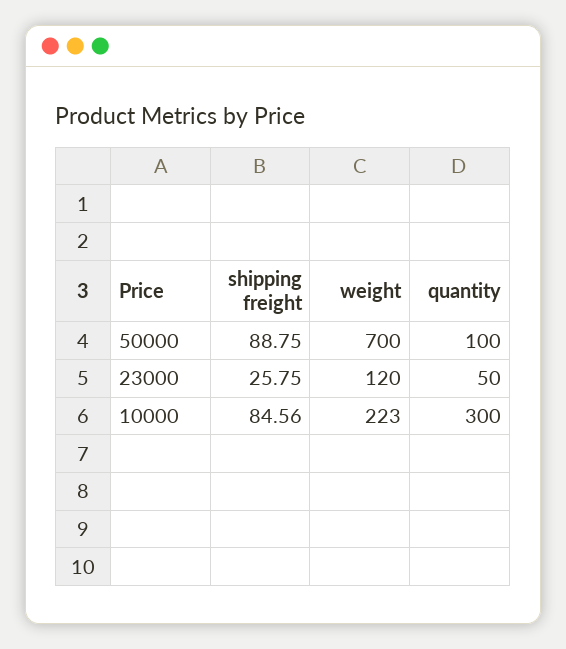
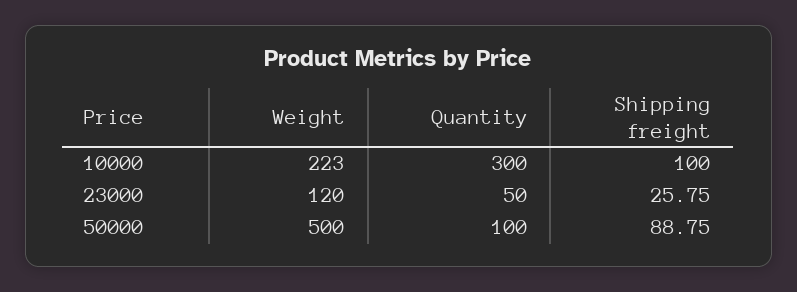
  {
    "shipping freight": {
      "50000": 88.75,
      "23000": 25.75,
-     "10000": 84.56
+     "10000": 100
    },
    "weight": {
-     "50000": 700,
+     "50000": 500,
      "23000": 120,
      "10000": 223
    },
    "quantity": {
      "50000": 100,
      "23000": 50,
      "10000": 300
    }
  }

